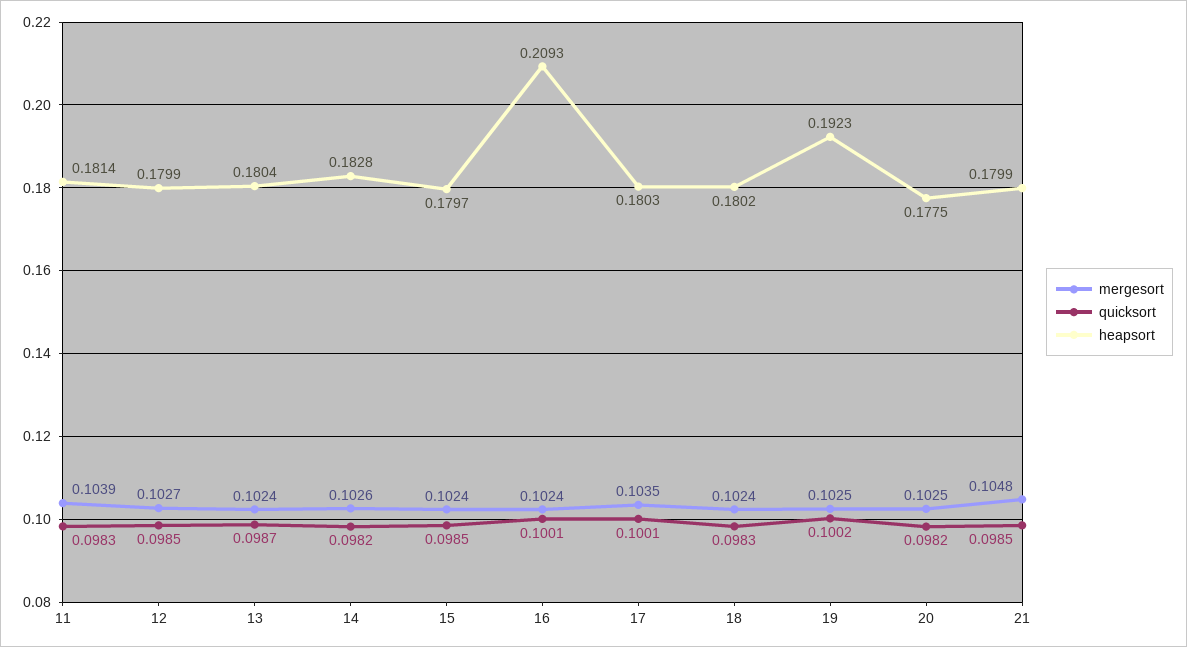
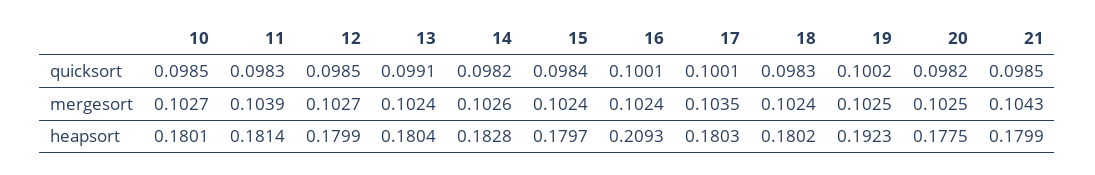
  {
    "mergesort": {
      "11": 0.1039,
      "12": 0.1027,
      "13": 0.1024,
      "14": 0.1026,
      "15": 0.1024,
      "16": 0.1024,
      "17": 0.1035,
      "18": 0.1024,
      "19": 0.1025,
      "20": 0.1025,
-     "21": 0.1048
+     "21": 0.1043,
+     "10": 0.1027
    },
    "quicksort": {
      "11": 0.0983,
      "12": 0.0985,
-     "13": 0.0987,
+     "13": 0.0991,
      "14": 0.0982,
-     "15": 0.0985,
+     "15": 0.0984,
      "16": 0.1001,
      "17": 0.1001,
      "18": 0.0983,
      "19": 0.1002,
      "20": 0.0982,
-     "21": 0.0985
+     "21": 0.0985,
+     "10": 0.0985
    },
    "heapsort": {
      "11": 0.1814,
      "12": 0.1799,
      "13": 0.1804,
      "14": 0.1828,
      "15": 0.1797,
      "16": 0.2093,
      "17": 0.1803,
      "18": 0.1802,
      "19": 0.1923,
      "20": 0.1775,
-     "21": 0.1799
+     "21": 0.1799,
+     "10": 0.1801
    }
  }

